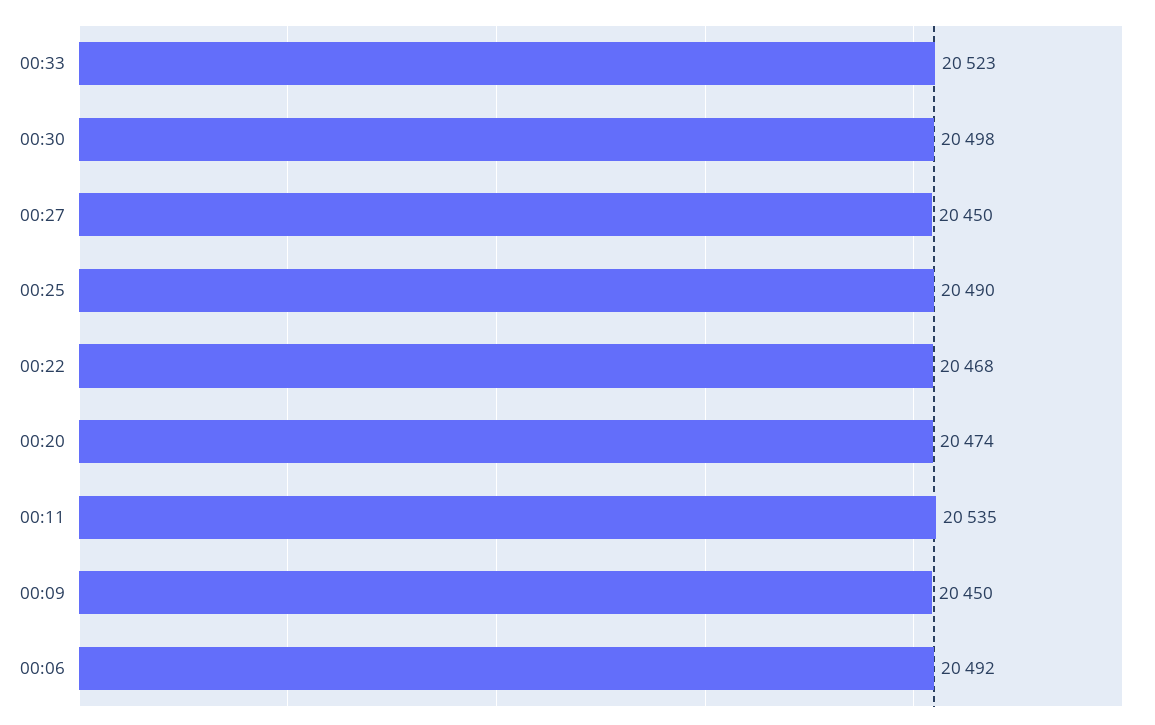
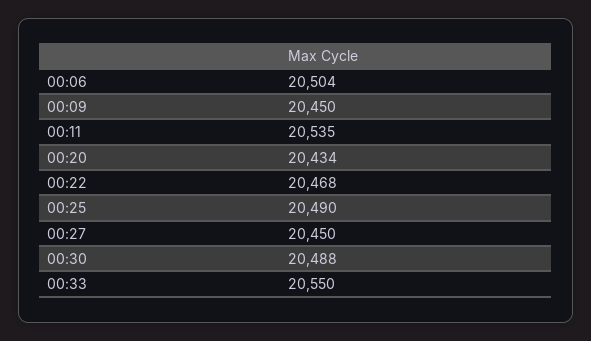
  {
-   "00:33": 20523,
+   "00:33": 20550,
-   "00:30": 20498,
+   "00:30": 20488,
    "00:27": 20450,
    "00:25": 20490,
    "00:22": 20468,
-   "00:20": 20474,
+   "00:20": 20434,
    "00:11": 20535,
    "00:09": 20450,
-   "00:06": 20492
+   "00:06": 20504
  }

